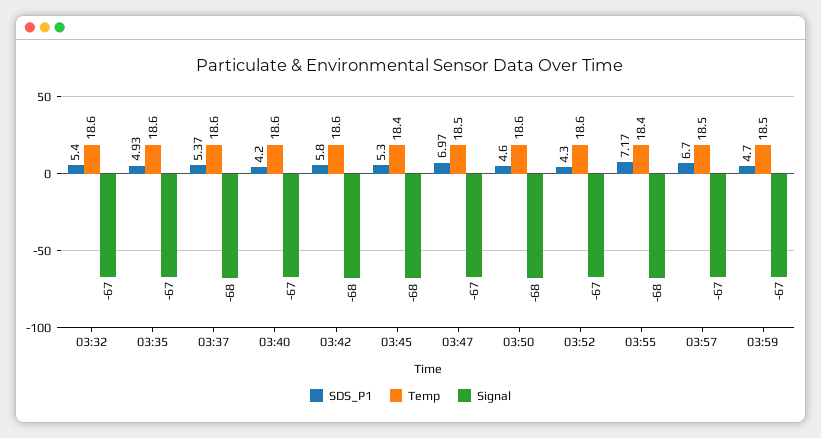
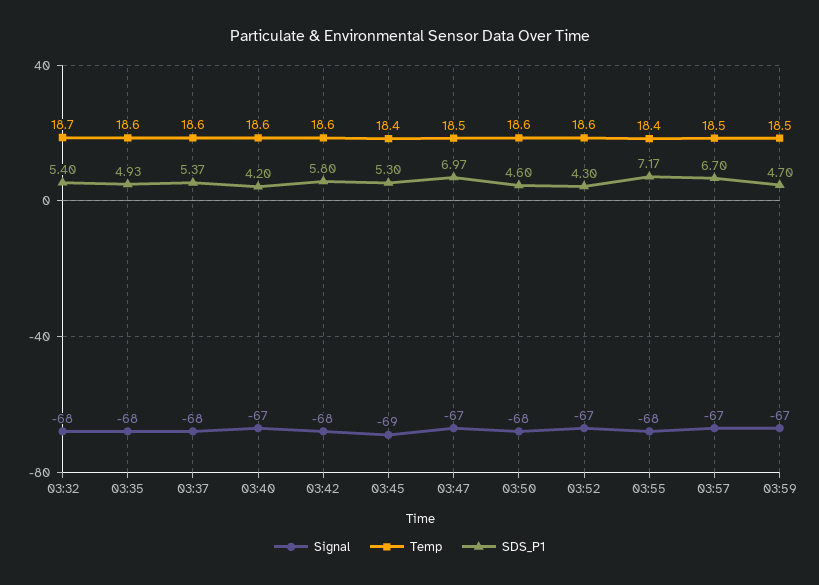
  {
    "SDS_P1": {
      "03:32": 5.4,
      "03:35": 4.93,
      "03:37": 5.37,
      "03:40": 4.2,
      "03:42": 5.8,
      "03:45": 5.3,
      "03:47": 6.97,
      "03:50": 4.6,
      "03:52": 4.3,
      "03:55": 7.17,
      "03:57": 6.7,
      "03:59": 4.7
    },
    "Temp": {
-     "03:32": 18.6,
+     "03:32": 18.7,
      "03:35": 18.6,
      "03:37": 18.6,
      "03:40": 18.6,
      "03:42": 18.6,
      "03:45": 18.4,
      "03:47": 18.5,
      "03:50": 18.6,
      "03:52": 18.6,
      "03:55": 18.4,
      "03:57": 18.5,
      "03:59": 18.5
    },
    "Signal": {
-     "03:32": -67,
+     "03:32": -68,
-     "03:35": -67,
+     "03:35": -68,
      "03:37": -68,
      "03:40": -67,
      "03:42": -68,
-     "03:45": -68,
+     "03:45": -69,
      "03:47": -67,
      "03:50": -68,
      "03:52": -67,
      "03:55": -68,
      "03:57": -67,
      "03:59": -67
    }
  }

